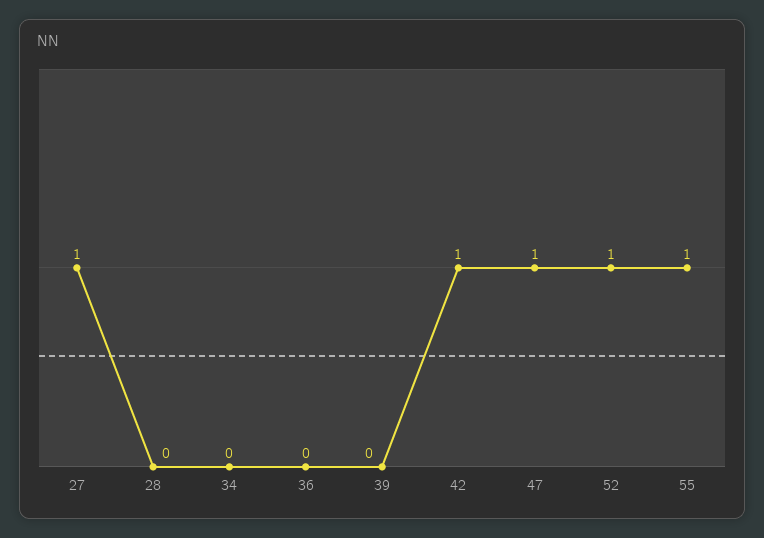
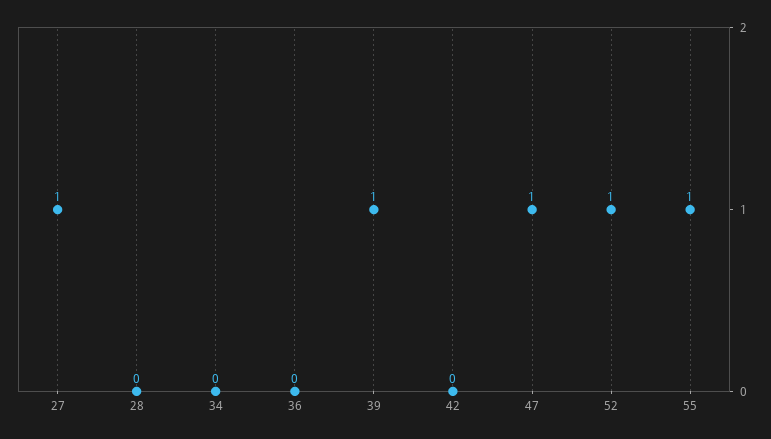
  {
    "27": 1,
    "28": 0,
    "34": 0,
    "36": 0,
-   "39": 0,
+   "39": 1,
-   "42": 1,
+   "42": 0,
    "47": 1,
    "52": 1,
    "55": 1
  }

